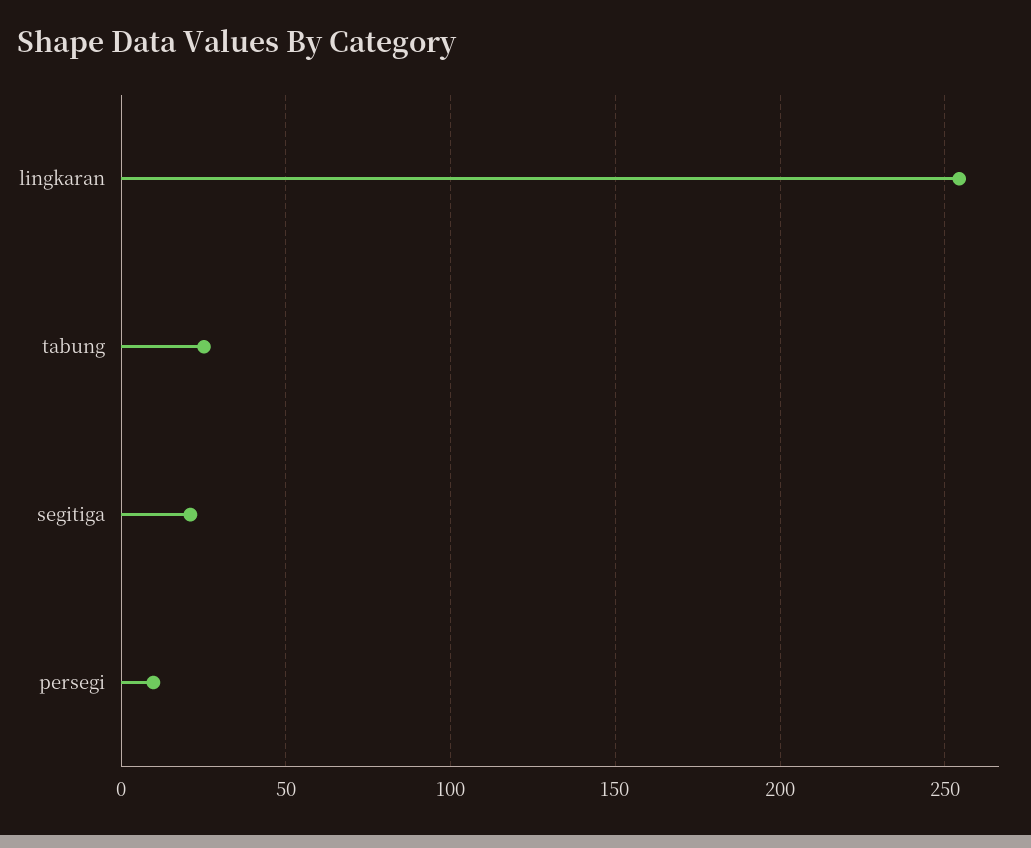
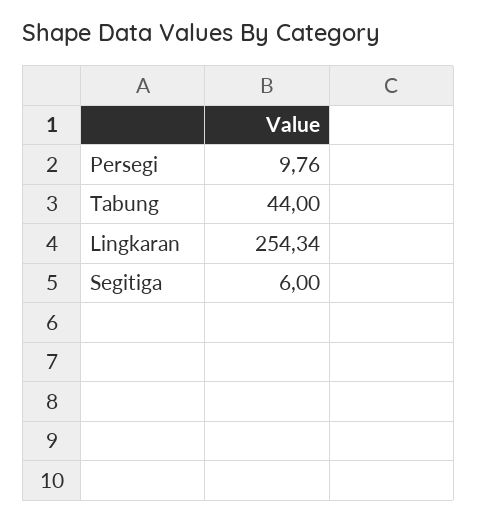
  {
    "lingkaran": 254.34,
-   "tabung": 25,
+   "tabung": 44,
-   "segitiga": 20,
+   "segitiga": 6,
    "persegi": 9.76
  }

